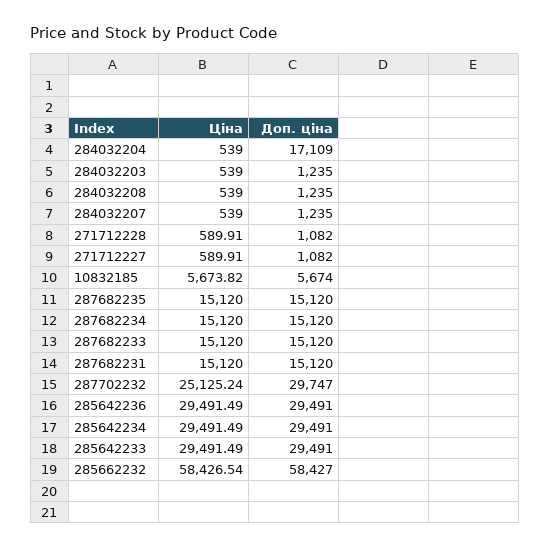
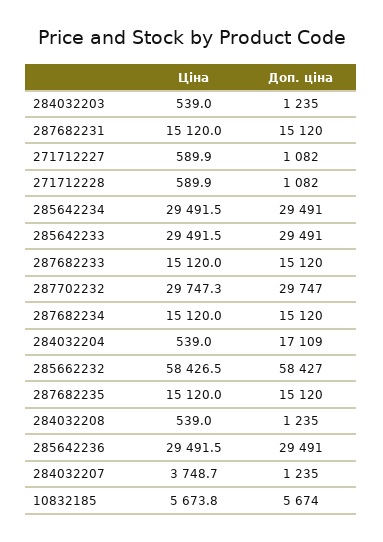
  {
    "Ціна": {
      "284032204": 539,
      "284032203": 539,
      "284032208": 539,
-     "284032207": 539,
+     "284032207": 3748.7,
      "271712228": 589.91,
      "271712227": 589.91,
      "10832185": 5673.82,
      "287682235": 15120,
      "287682234": 15120,
      "287682233": 15120,
      "287682231": 15120,
-     "287702232": 25125.24,
+     "287702232": 29747.3,
      "285642236": 29491.49,
      "285642234": 29491.49,
      "285642233": 29491.49,
      "285662232": 58426.54
    },
    "Доп. ціна": {
      "284032204": 17109,
      "284032203": 1235,
      "284032208": 1235,
      "284032207": 1235,
      "271712228": 1082,
      "271712227": 1082,
      "10832185": 5674,
      "287682235": 15120,
      "287682234": 15120,
      "287682233": 15120,
      "287682231": 15120,
      "287702232": 29747,
      "285642236": 29491,
      "285642234": 29491,
      "285642233": 29491,
      "285662232": 58427
    }
  }

